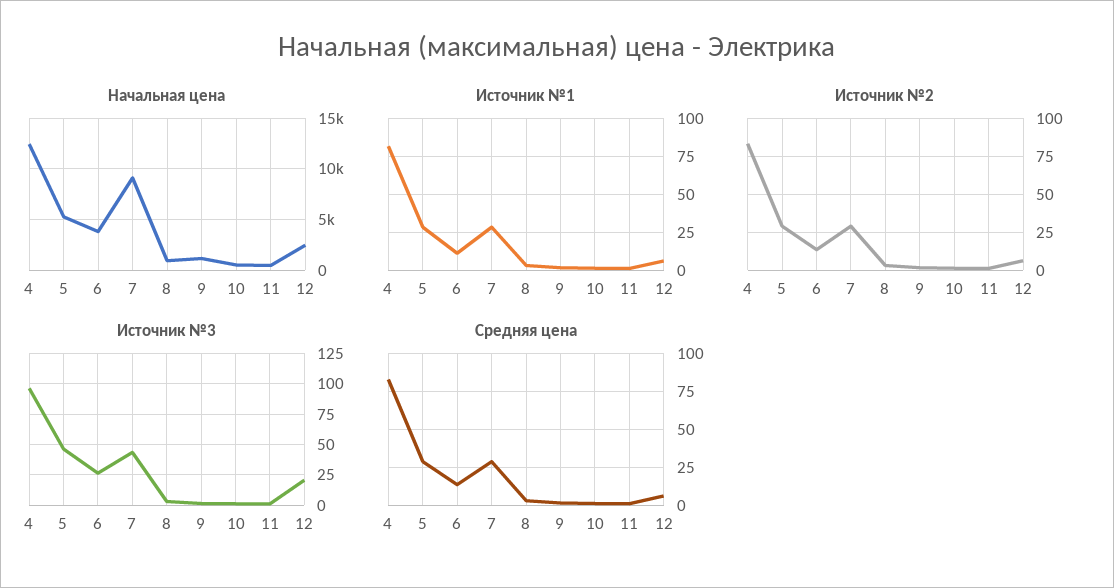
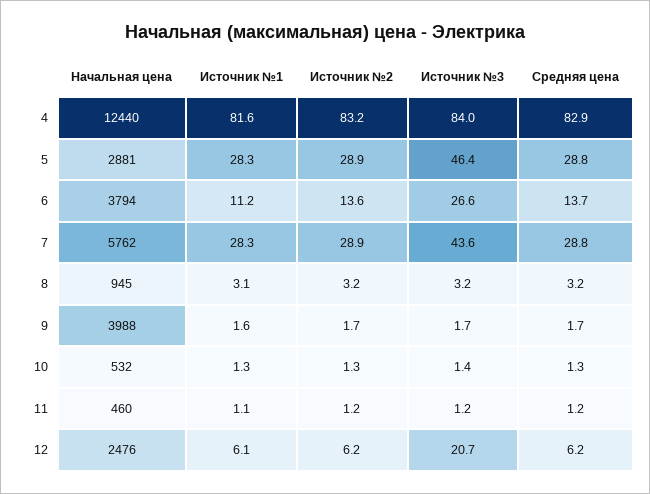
  {
    "Начальная цена": {
      "4": 12440,
-     "5": 5000,
+     "5": 2881,
      "6": 3794,
-     "7": 9000,
+     "7": 5762,
      "8": 945,
-     "9": 1000,
+     "9": 3988,
      "10": 532,
      "11": 460,
      "12": 2476
    },
    "Источник №1": {
      "4": 81.6,
      "5": 28.3,
      "6": 11.2,
      "7": 28.3,
      "8": 3.1,
      "9": 1.6,
      "10": 1.3,
      "11": 1.1,
      "12": 6.1
    },
    "Источник №2": {
      "4": 83.2,
      "5": 28.9,
      "6": 13.6,
      "7": 28.9,
      "8": 3.2,
      "9": 1.7,
      "10": 1.3,
      "11": 1.2,
      "12": 6.2
    },
    "Источник №3": {
-     "4": 95,
+     "4": 84,
      "5": 46.4,
      "6": 26.6,
      "7": 43.6,
      "8": 3.2,
      "9": 1.7,
      "10": 1.4,
      "11": 1.2,
      "12": 20.7
    },
    "Средняя цена": {
      "4": 82.9,
      "5": 28.8,
      "6": 13.7,
      "7": 28.8,
      "8": 3.2,
      "9": 1.7,
      "10": 1.3,
      "11": 1.2,
      "12": 6.2
    }
  }

